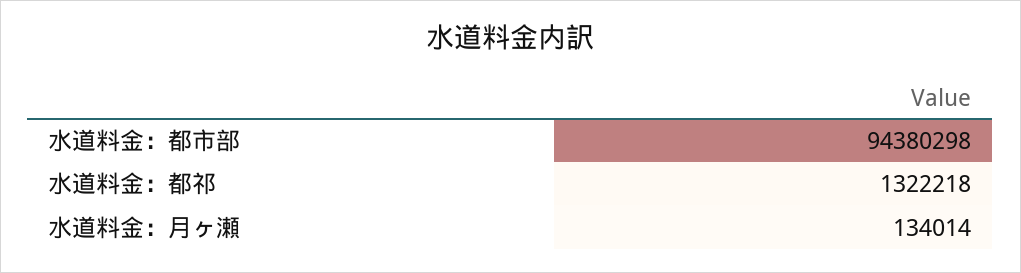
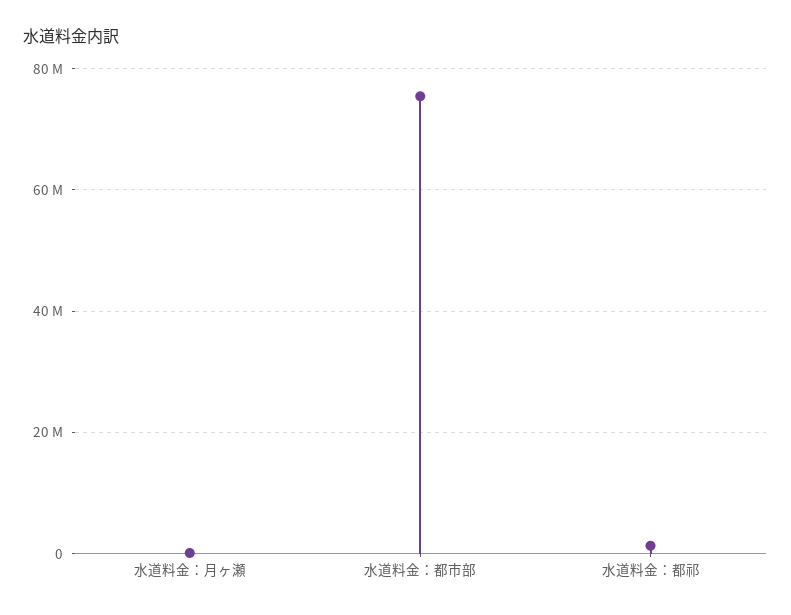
  {
-   "水道料金：都市部": 94380298,
+   "水道料金：都市部": 76000000,
    "水道料金：都祁": 1322218,
    "水道料金：月ヶ瀬": 134014
  }

